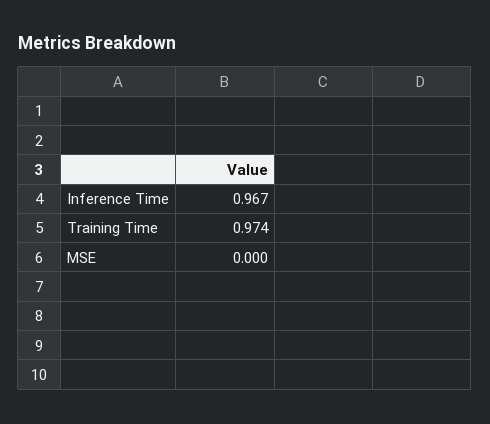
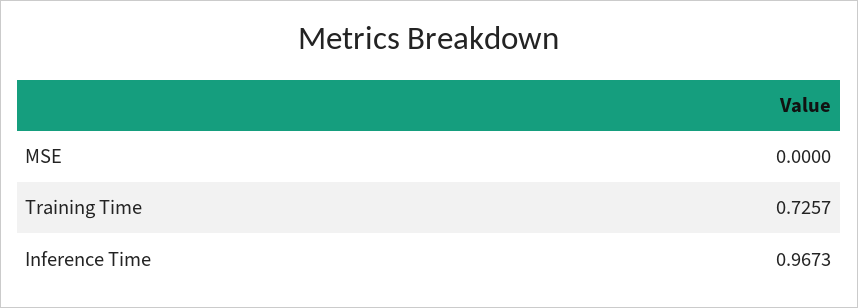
  {
    "Inference Time": 0.9673,
-   "Training Time": 0.974,
+   "Training Time": 0.7257,
    "MSE": 0
  }

